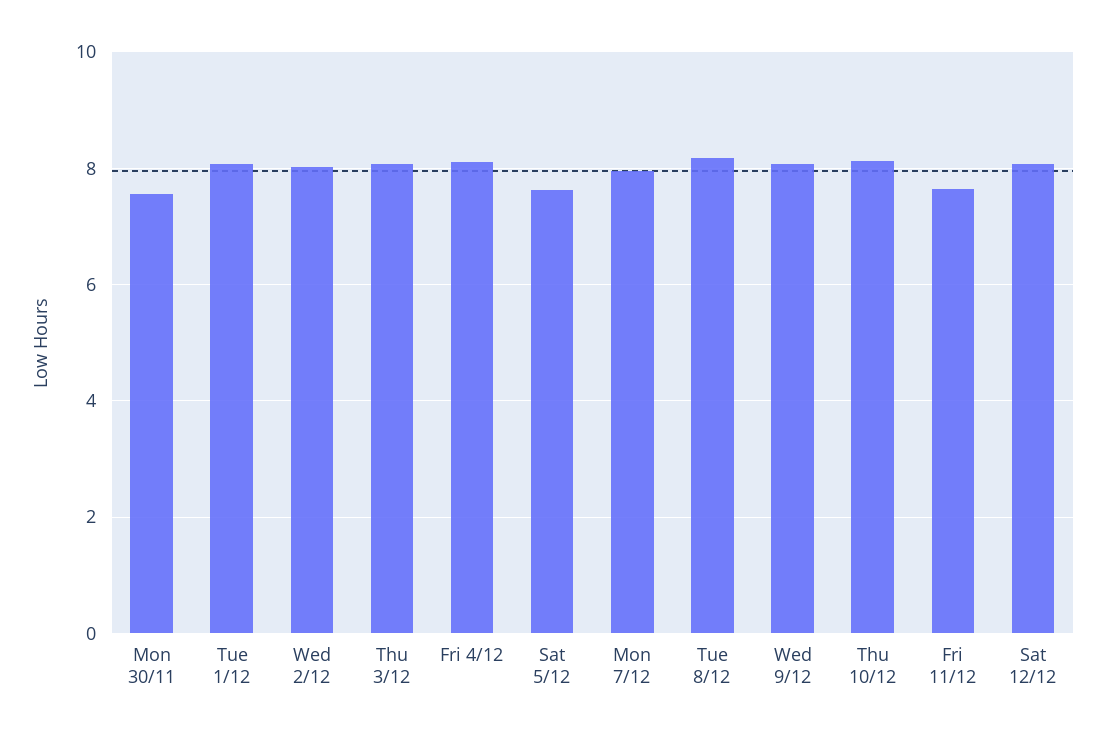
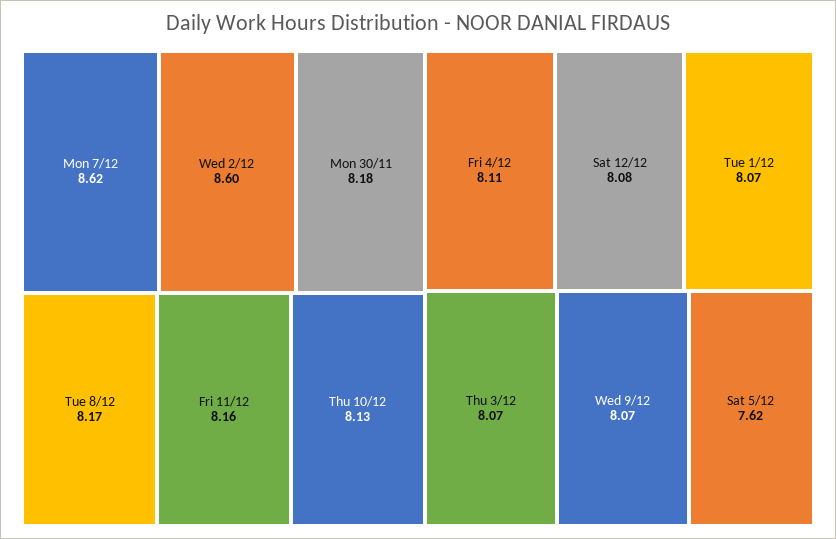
  {
-   "Mon 30/11": 7.6,
+   "Mon 30/11": 8.18,
    "Tue 1/12": 8.07,
-   "Wed 2/12": 8,
+   "Wed 2/12": 8.6,
    "Thu 3/12": 8.07,
    "Fri 4/12": 8.11,
    "Sat 5/12": 7.62,
-   "Mon 7/12": 8,
+   "Mon 7/12": 8.62,
    "Tue 8/12": 8.17,
    "Wed 9/12": 8.07,
    "Thu 10/12": 8.13,
-   "Fri 11/12": 7.6,
+   "Fri 11/12": 8.16,
    "Sat 12/12": 8.08
  }

